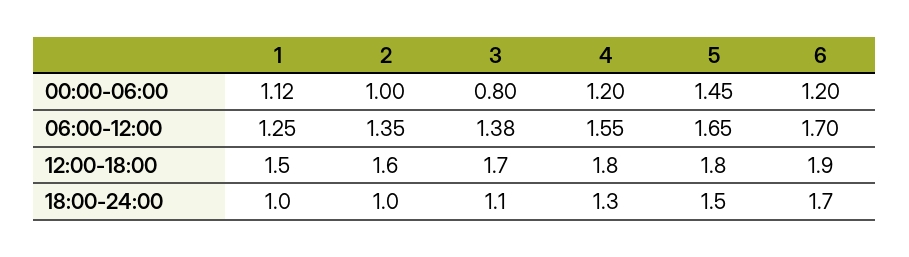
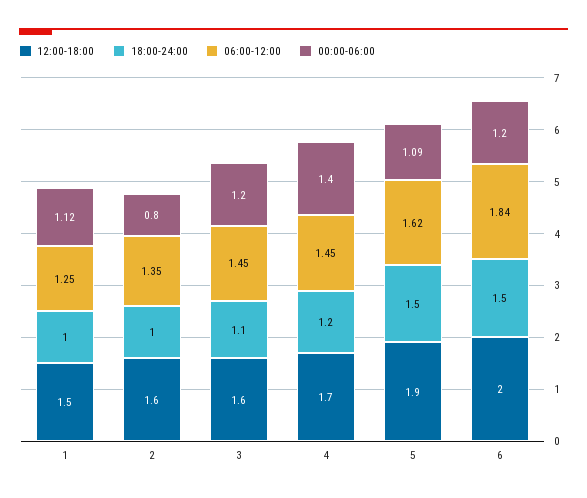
  {
    "00:00-06:00": {
      "1": 1.12,
-     "2": 1,
+     "2": 0.8,
-     "3": 0.8,
+     "3": 1.2,
-     "4": 1.2,
+     "4": 1.4,
-     "5": 1.45,
+     "5": 1.09,
      "6": 1.2
    },
    "06:00-12:00": {
      "1": 1.25,
      "2": 1.35,
-     "3": 1.38,
+     "3": 1.45,
-     "4": 1.55,
+     "4": 1.45,
-     "5": 1.65,
+     "5": 1.62,
-     "6": 1.7
+     "6": 1.84
    },
    "12:00-18:00": {
      "1": 1.5,
      "2": 1.6,
-     "3": 1.7,
+     "3": 1.6,
-     "4": 1.8,
+     "4": 1.7,
-     "5": 1.8,
+     "5": 1.9,
-     "6": 1.9
+     "6": 2
    },
    "18:00-24:00": {
      "1": 1,
      "2": 1,
      "3": 1.1,
-     "4": 1.3,
+     "4": 1.2,
      "5": 1.5,
-     "6": 1.7
+     "6": 1.5
    }
  }

